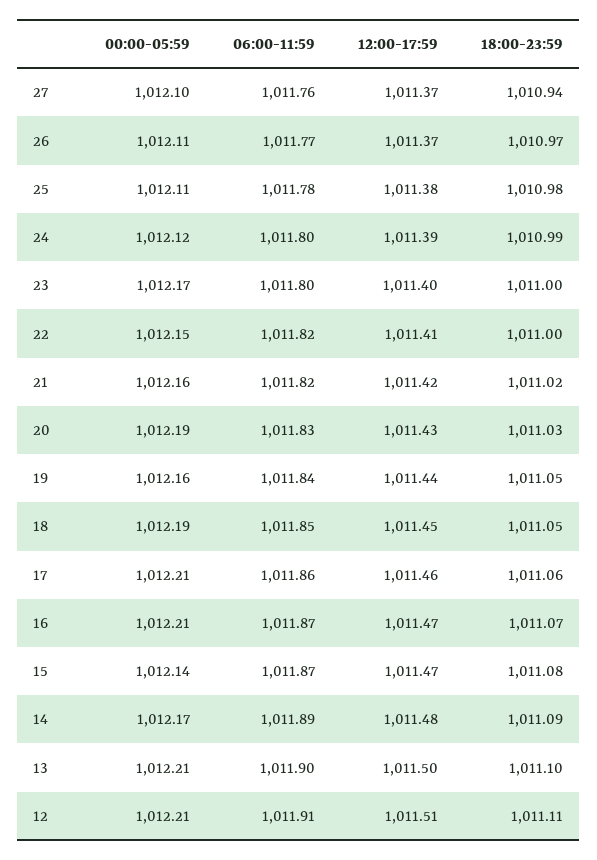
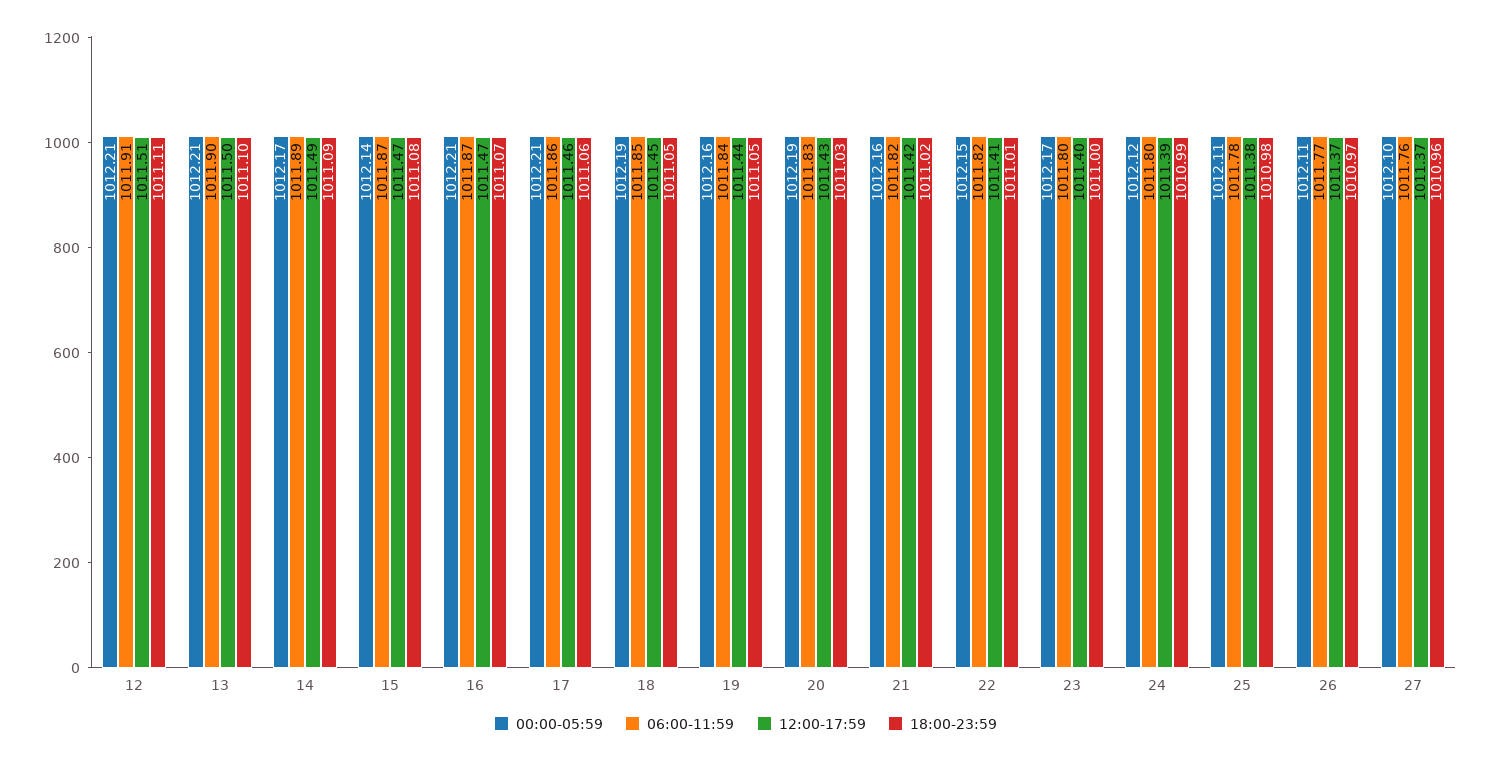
  {
    "00:00-05:59": {
      "27": 1012.1,
      "26": 1012.11,
      "25": 1012.11,
      "24": 1012.12,
      "23": 1012.17,
      "22": 1012.15,
      "21": 1012.16,
      "20": 1012.19,
      "19": 1012.16,
      "18": 1012.19,
      "17": 1012.21,
      "16": 1012.21,
      "15": 1012.14,
      "14": 1012.17,
      "13": 1012.21,
      "12": 1012.21
    },
    "06:00-11:59": {
      "27": 1011.76,
      "26": 1011.77,
      "25": 1011.78,
      "24": 1011.8,
      "23": 1011.8,
      "22": 1011.82,
      "21": 1011.82,
      "20": 1011.83,
      "19": 1011.84,
      "18": 1011.85,
      "17": 1011.86,
      "16": 1011.87,
      "15": 1011.87,
      "14": 1011.89,
      "13": 1011.9,
      "12": 1011.91
    },
    "12:00-17:59": {
      "27": 1011.37,
      "26": 1011.37,
      "25": 1011.38,
      "24": 1011.39,
      "23": 1011.4,
      "22": 1011.41,
      "21": 1011.42,
      "20": 1011.43,
      "19": 1011.44,
      "18": 1011.45,
      "17": 1011.46,
      "16": 1011.47,
      "15": 1011.47,
-     "14": 1011.48,
+     "14": 1011.49,
      "13": 1011.5,
      "12": 1011.51
    },
    "18:00-23:59": {
-     "27": 1010.94,
+     "27": 1010.96,
      "26": 1010.97,
      "25": 1010.98,
      "24": 1010.99,
      "23": 1011,
-     "22": 1011,
+     "22": 1011.01,
      "21": 1011.02,
      "20": 1011.03,
      "19": 1011.05,
      "18": 1011.05,
      "17": 1011.06,
      "16": 1011.07,
      "15": 1011.08,
      "14": 1011.09,
      "13": 1011.1,
      "12": 1011.11
    }
  }

